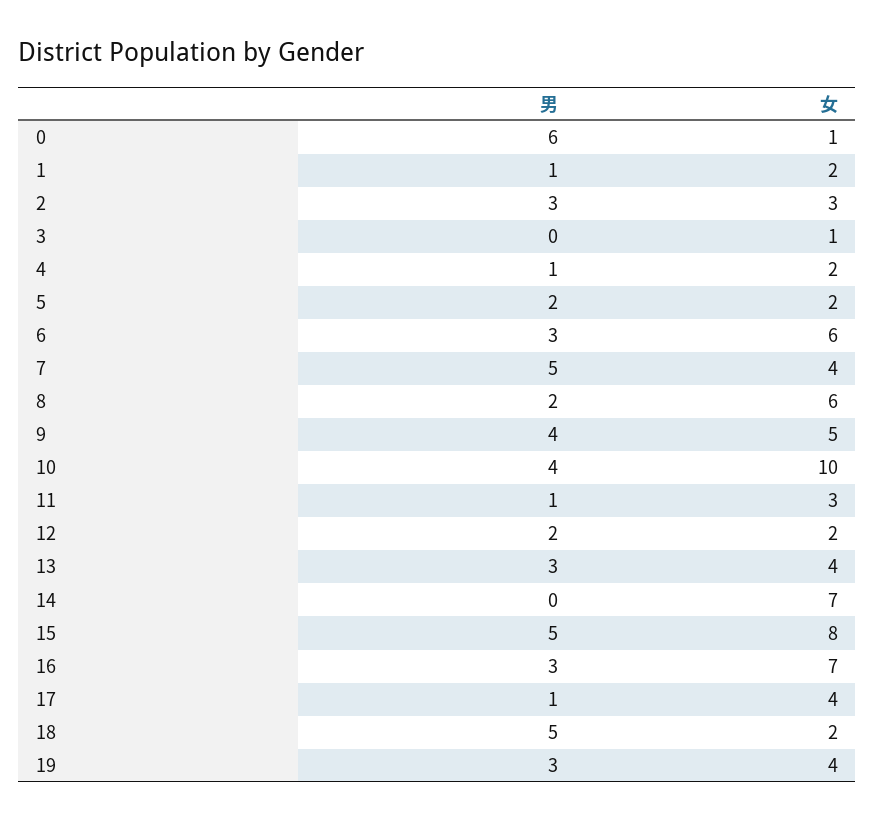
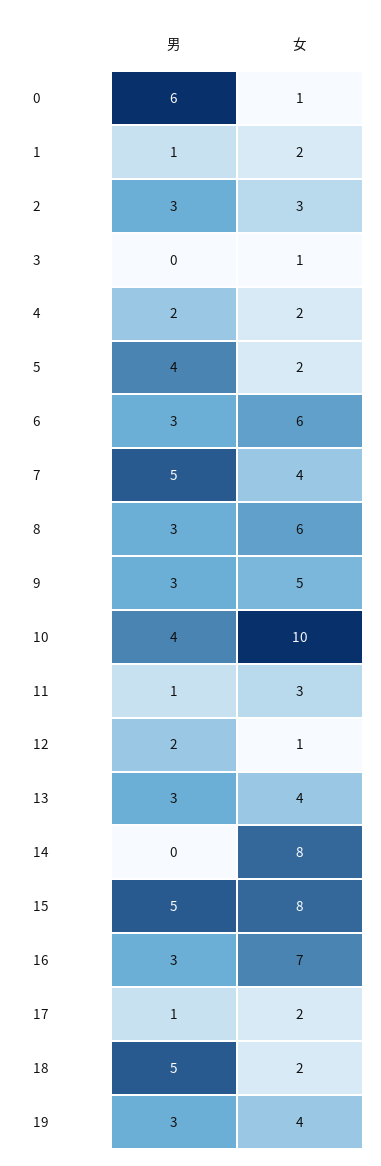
  {
    "男": {
      "0": 6,
      "1": 1,
      "2": 3,
      "3": 0,
-     "4": 1,
+     "4": 2,
-     "5": 2,
+     "5": 4,
      "6": 3,
      "7": 5,
-     "8": 2,
+     "8": 3,
-     "9": 4,
+     "9": 3,
      "10": 4,
      "11": 1,
      "12": 2,
      "13": 3,
      "14": 0,
      "15": 5,
      "16": 3,
      "17": 1,
      "18": 5,
      "19": 3
    },
    "女": {
      "0": 1,
      "1": 2,
      "2": 3,
      "3": 1,
      "4": 2,
      "5": 2,
      "6": 6,
      "7": 4,
      "8": 6,
      "9": 5,
      "10": 10,
      "11": 3,
-     "12": 2,
+     "12": 1,
      "13": 4,
-     "14": 7,
+     "14": 8,
      "15": 8,
      "16": 7,
-     "17": 4,
+     "17": 2,
      "18": 2,
      "19": 4
    }
  }

